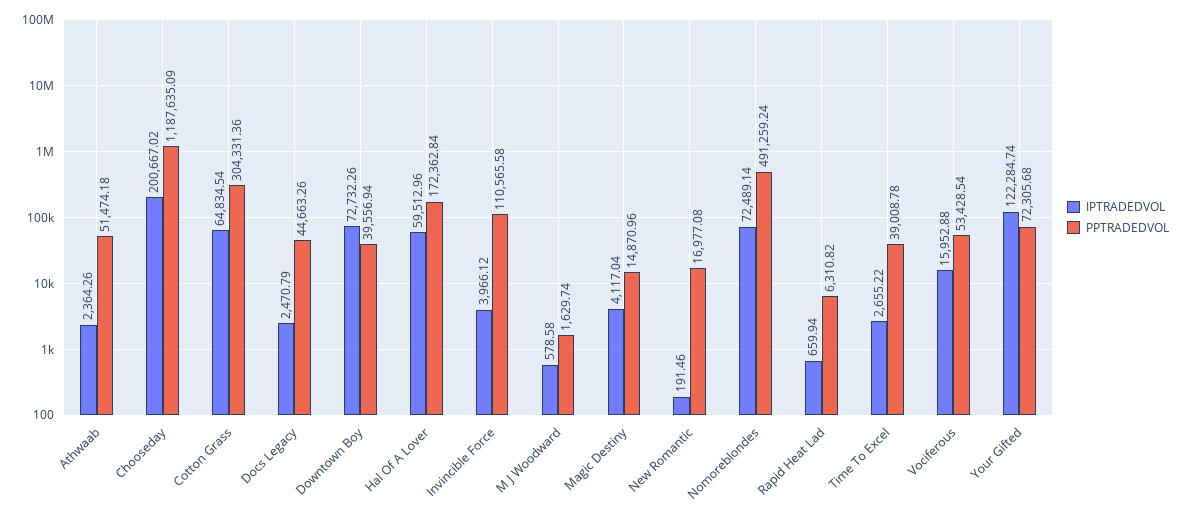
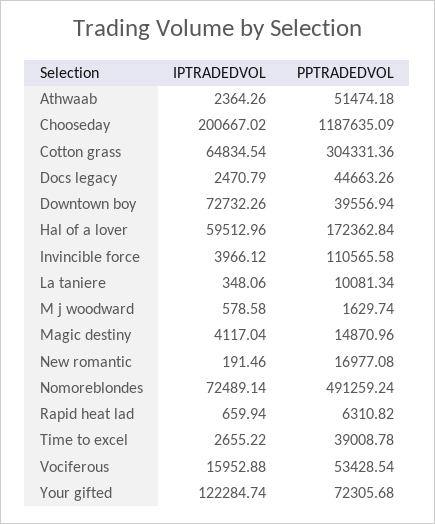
  {
    "IPTRADEDVOL": {
      "Athwaab": 2364.26,
      "Chooseday": 200667.02,
      "Cotton Grass": 64834.54,
      "Docs Legacy": 2470.79,
      "Downtown Boy": 72732.26,
      "Hal Of A Lover": 59512.96,
      "Invincible Force": 3966.12,
      "M J Woodward": 578.58,
      "Magic Destiny": 4117.04,
      "New Romantic": 191.46,
      "Nomoreblondes": 72489.14,
      "Rapid Heat Lad": 659.94,
      "Time To Excel": 2655.22,
      "Vociferous": 15952.88,
-     "Your Gifted": 122284.74
+     "Your Gifted": 122284.74,
+     "La taniere": 348.06
    },
    "PPTRADEDVOL": {
      "Athwaab": 51474.18,
      "Chooseday": 1187635.09,
      "Cotton Grass": 304331.36,
      "Docs Legacy": 44663.26,
      "Downtown Boy": 39556.94,
      "Hal Of A Lover": 172362.84,
      "Invincible Force": 110565.58,
      "M J Woodward": 1629.74,
      "Magic Destiny": 14870.96,
      "New Romantic": 16977.08,
      "Nomoreblondes": 491259.24,
      "Rapid Heat Lad": 6310.82,
      "Time To Excel": 39008.78,
      "Vociferous": 53428.54,
-     "Your Gifted": 72305.68
+     "Your Gifted": 72305.68,
+     "La taniere": 10081.34
    }
  }

